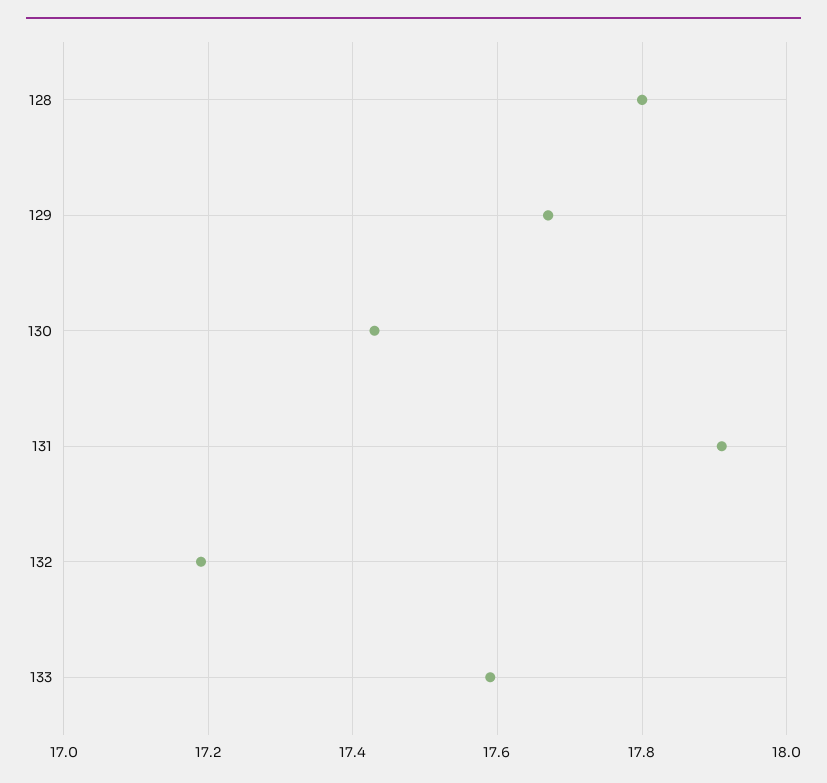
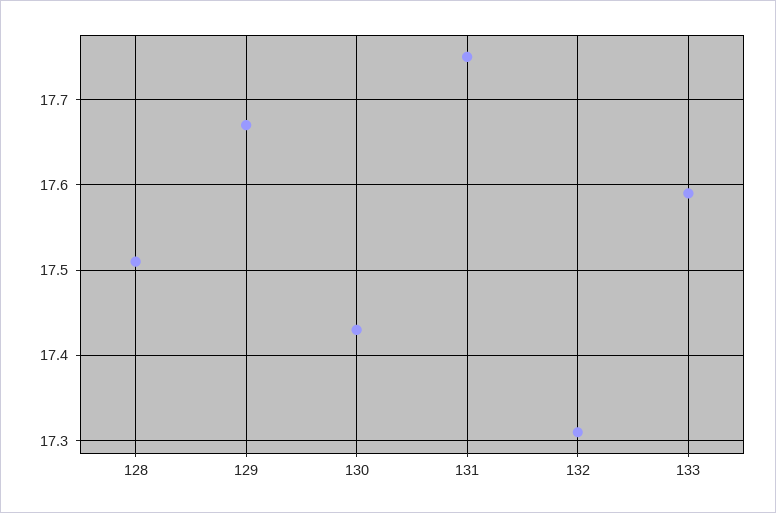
  {
-   "128": 17.8,
+   "128": 17.51,
    "129": 17.67,
    "130": 17.43,
-   "131": 17.9,
+   "131": 17.75,
-   "132": 17.2,
+   "132": 17.31,
    "133": 17.59
  }

